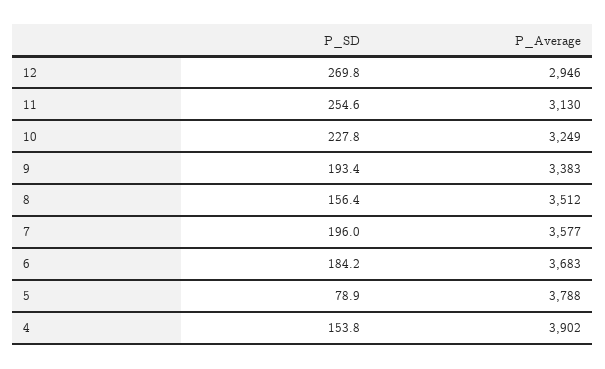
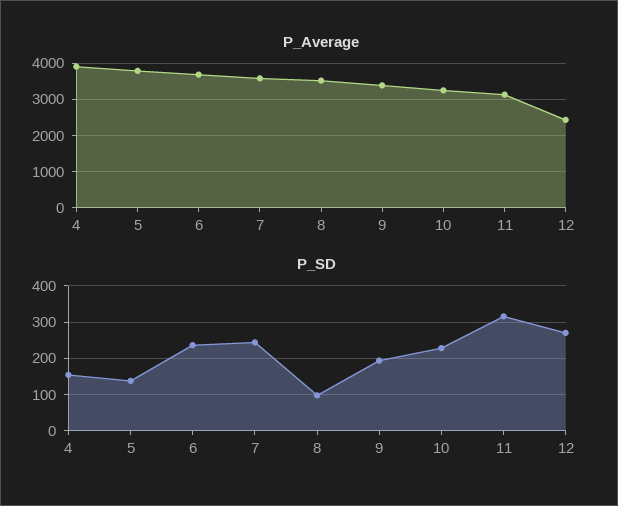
  {
    "P_SD": {
      "12": 269.8,
-     "11": 254.6,
+     "11": 320,
      "10": 227.8,
      "9": 193.4,
-     "8": 156.4,
+     "8": 100,
-     "7": 196,
+     "7": 240,
-     "6": 184.2,
+     "6": 240,
-     "5": 78.9,
+     "5": 140,
      "4": 153.8
    },
    "P_Average": {
-     "12": 2946,
+     "12": 2400,
      "11": 3130,
      "10": 3249,
      "9": 3383,
      "8": 3512,
      "7": 3577,
      "6": 3683,
      "5": 3788,
      "4": 3902
    }
  }

